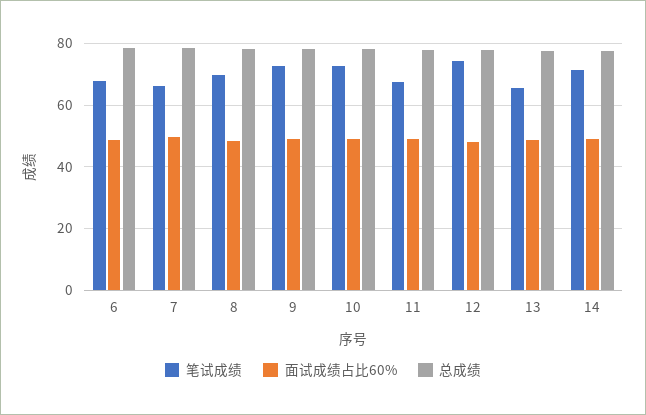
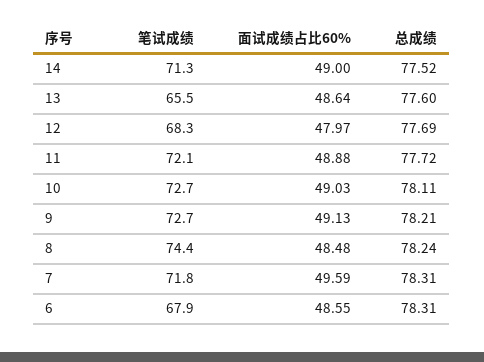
  {
    "笔试成绩": {
      "6": 67.9,
-     "7": 66,
+     "7": 71.8,
-     "8": 70,
+     "8": 74.4,
      "9": 72.7,
      "10": 72.7,
-     "11": 68,
+     "11": 72.1,
-     "12": 74,
+     "12": 68.3,
      "13": 65.5,
      "14": 71.3
    },
    "面试成绩占比60%": {
      "6": 48.55,
      "7": 49.59,
      "8": 48.48,
      "9": 49.13,
      "10": 49.03,
      "11": 48.88,
      "12": 47.97,
      "13": 48.64,
      "14": 49
    },
    "总成绩": {
      "6": 78.31,
      "7": 78.31,
      "8": 78.24,
      "9": 78.21,
      "10": 78.11,
      "11": 77.72,
      "12": 77.69,
      "13": 77.6,
      "14": 77.52
    }
  }

